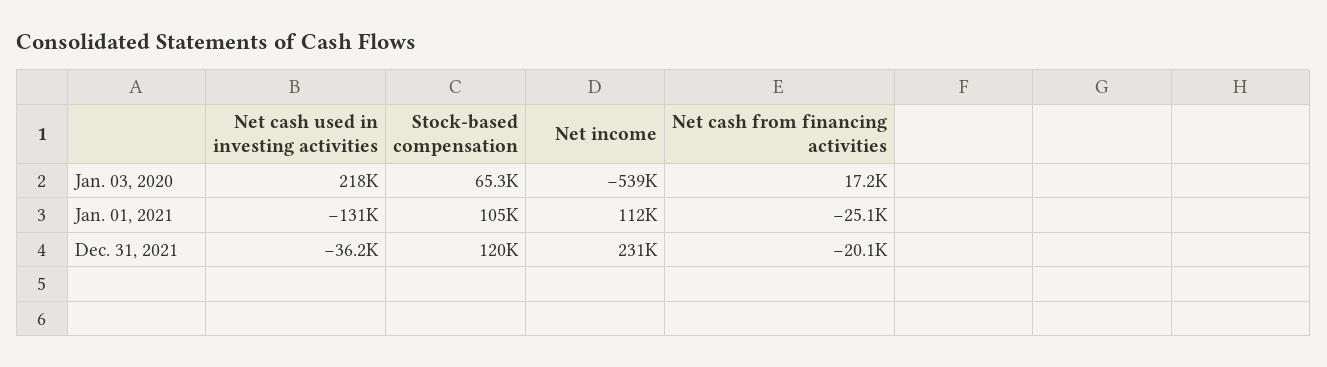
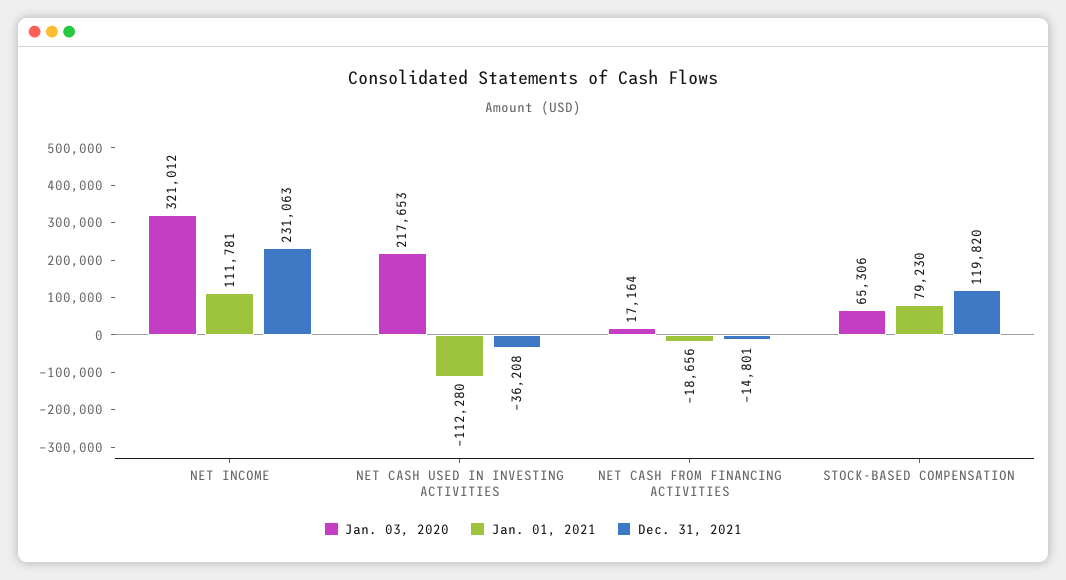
  {
    "Jan. 03, 2020": {
      "Net cash used in investing activities": 217653,
      "Stock-based compensation": 65306,
-     "Net income": -539000,
+     "Net income": 321012,
      "Net cash from financing activities": 17164
    },
    "Jan. 01, 2021": {
-     "Net cash used in investing activities": -131000,
+     "Net cash used in investing activities": -112280,
-     "Stock-based compensation": 105000,
+     "Stock-based compensation": 79230,
      "Net income": 111781,
-     "Net cash from financing activities": -25100
+     "Net cash from financing activities": -18656
    },
    "Dec. 31, 2021": {
      "Net cash used in investing activities": -36208,
      "Stock-based compensation": 119820,
      "Net income": 231063,
-     "Net cash from financing activities": -20100
+     "Net cash from financing activities": -14801
    }
  }

